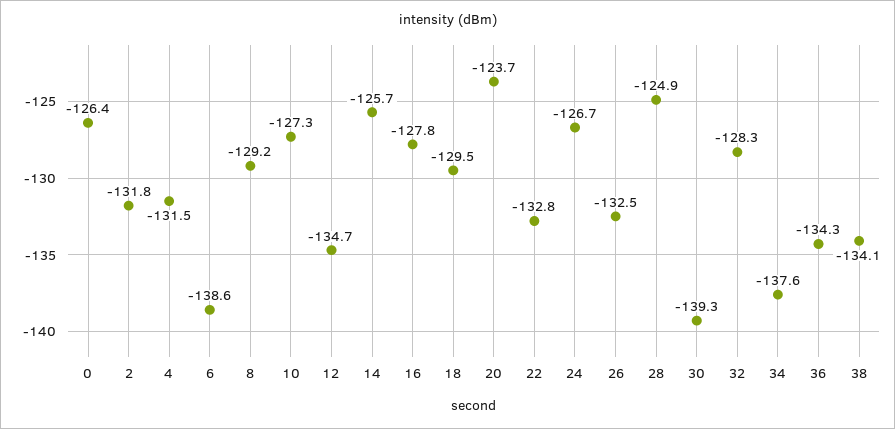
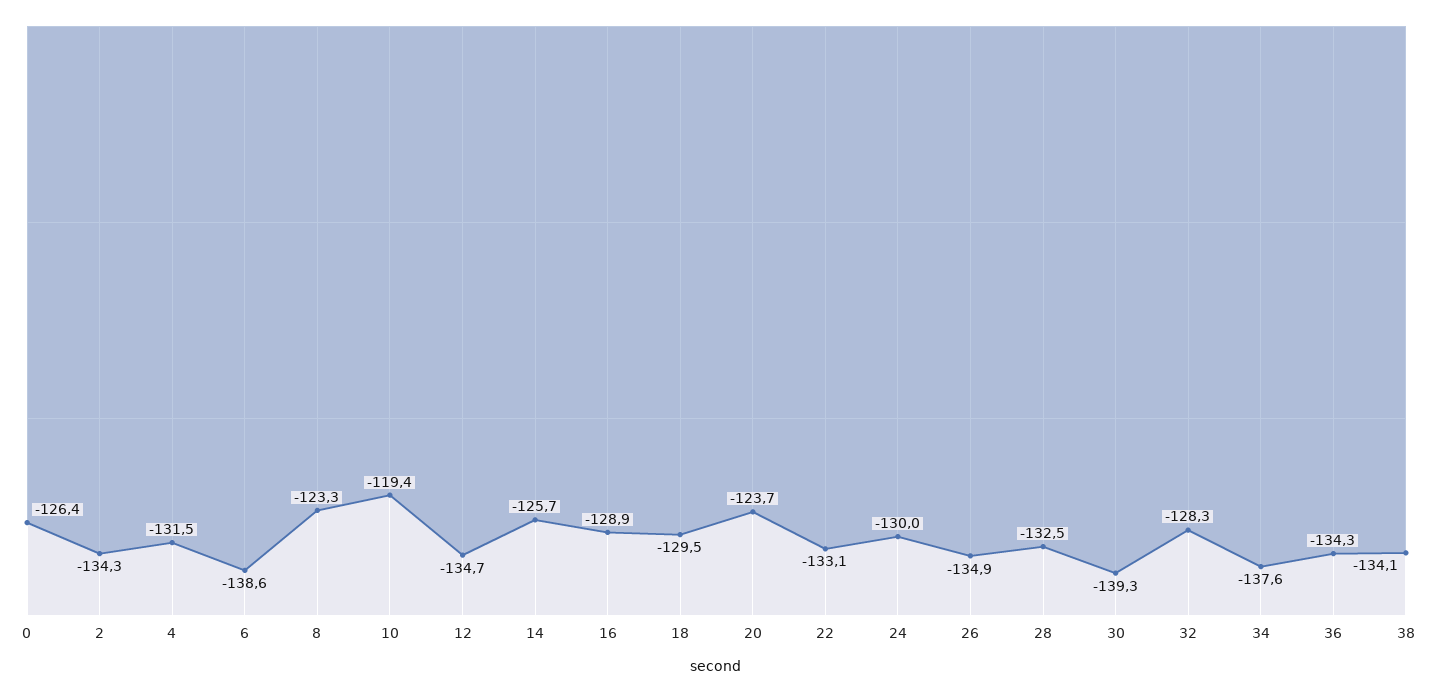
  {
    "0": -126.4,
-   "2": -131.8,
+   "2": -134.3,
    "4": -131.5,
    "6": -138.6,
-   "8": -129.2,
+   "8": -123.3,
-   "10": -127.3,
+   "10": -119.4,
    "12": -134.7,
    "14": -125.7,
-   "16": -127.8,
+   "16": -128.9,
    "18": -129.5,
    "20": -123.7,
-   "22": -132.8,
+   "22": -133.1,
-   "24": -126.7,
+   "24": -130,
-   "26": -132.5,
+   "26": -134.9,
-   "28": -124.9,
+   "28": -132.5,
    "30": -139.3,
    "32": -128.3,
    "34": -137.6,
    "36": -134.3,
    "38": -134.1
  }

